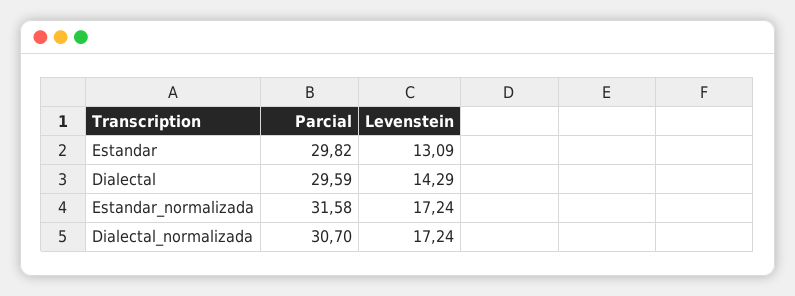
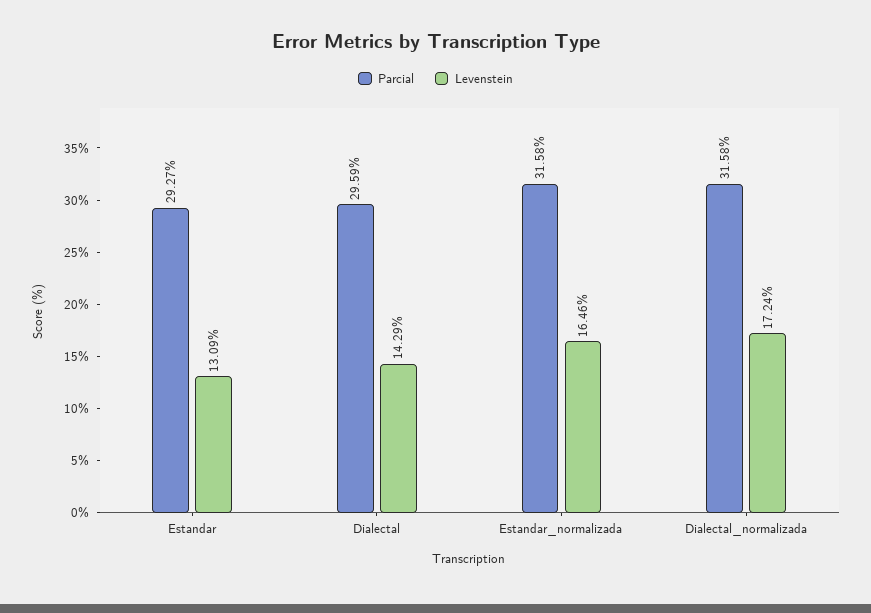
  {
    "Parcial": {
-     "Estandar": 29.82,
+     "Estandar": 29.27,
      "Dialectal": 29.59,
      "Estandar_normalizada": 31.58,
-     "Dialectal_normalizada": 30.7
+     "Dialectal_normalizada": 31.58
    },
    "Levenstein": {
      "Estandar": 13.09,
      "Dialectal": 14.29,
-     "Estandar_normalizada": 17.24,
+     "Estandar_normalizada": 16.46,
      "Dialectal_normalizada": 17.24
    }
  }

